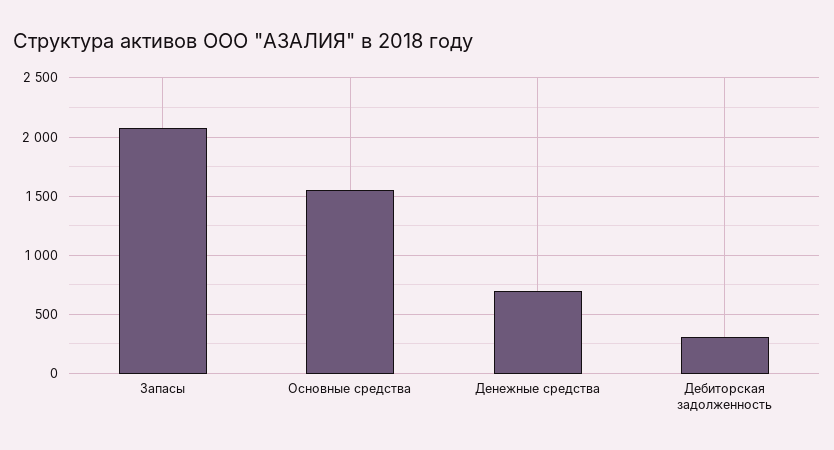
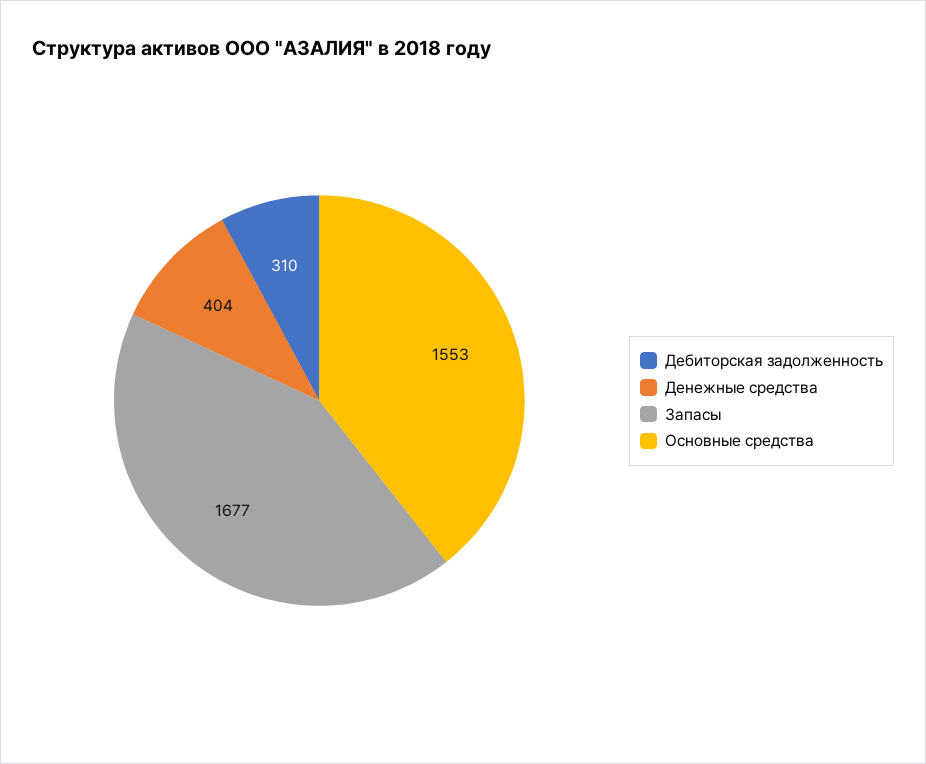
  {
-   "Запасы": 2100,
+   "Запасы": 1677,
    "Основные средства": 1553,
-   "Денежные средства": 700,
+   "Денежные средства": 404,
    "Дебиторская задолженность": 310
  }

